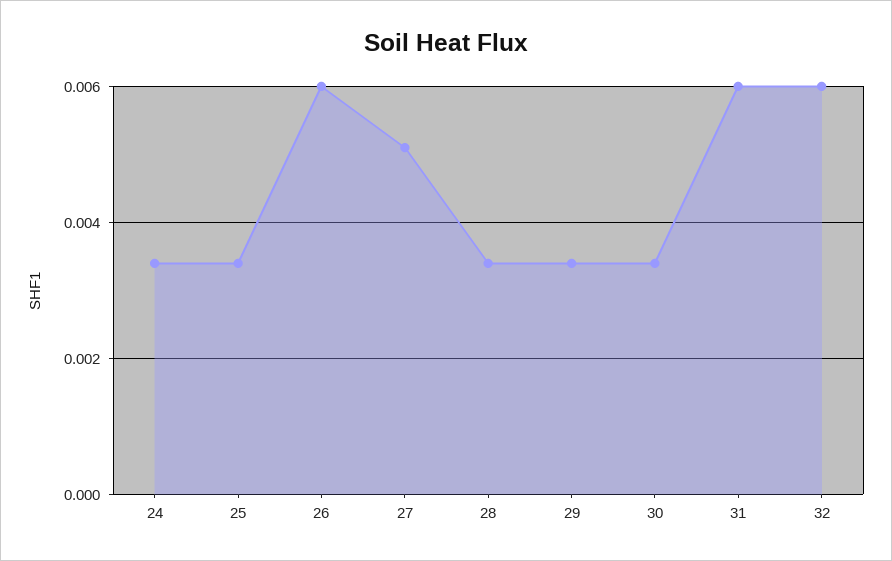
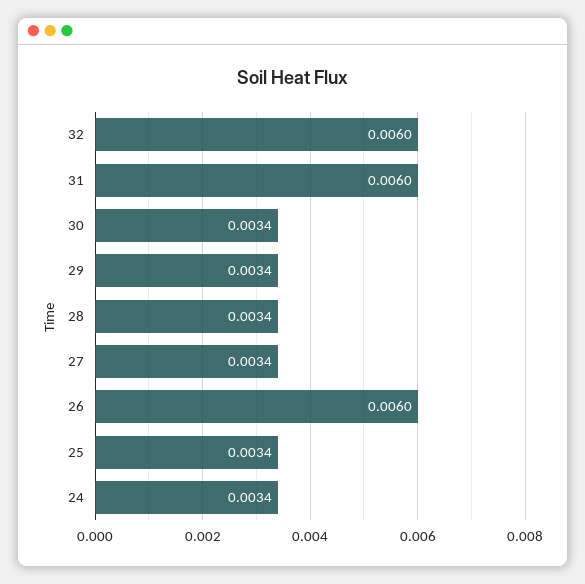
  {
    "24": 0.0034,
    "25": 0.0034,
    "26": 0.006,
-   "27": 0.005,
+   "27": 0.0034,
    "28": 0.0034,
    "29": 0.0034,
    "30": 0.0034,
    "31": 0.006,
    "32": 0.006
  }

